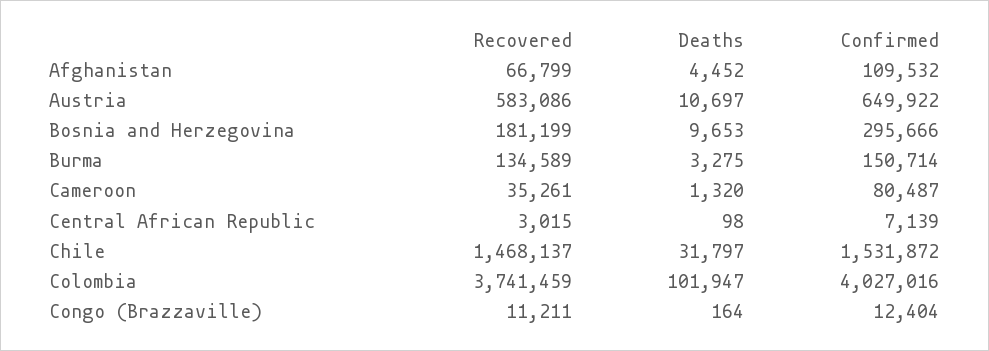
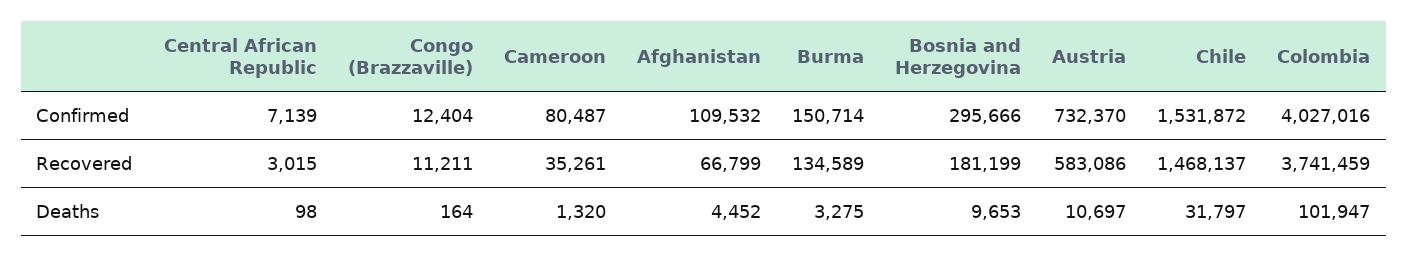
  {
    "Recovered": {
      "Afghanistan": 66799,
      "Austria": 583086,
      "Bosnia and Herzegovina": 181199,
      "Burma": 134589,
      "Cameroon": 35261,
      "Central African Republic": 3015,
      "Chile": 1468137,
      "Colombia": 3741459,
      "Congo (Brazzaville)": 11211
    },
    "Deaths": {
      "Afghanistan": 4452,
      "Austria": 10697,
      "Bosnia and Herzegovina": 9653,
      "Burma": 3275,
      "Cameroon": 1320,
      "Central African Republic": 98,
      "Chile": 31797,
      "Colombia": 101947,
      "Congo (Brazzaville)": 164
    },
    "Confirmed": {
      "Afghanistan": 109532,
-     "Austria": 649922,
+     "Austria": 732370,
      "Bosnia and Herzegovina": 295666,
      "Burma": 150714,
      "Cameroon": 80487,
      "Central African Republic": 7139,
      "Chile": 1531872,
      "Colombia": 4027016,
      "Congo (Brazzaville)": 12404
    }
  }

